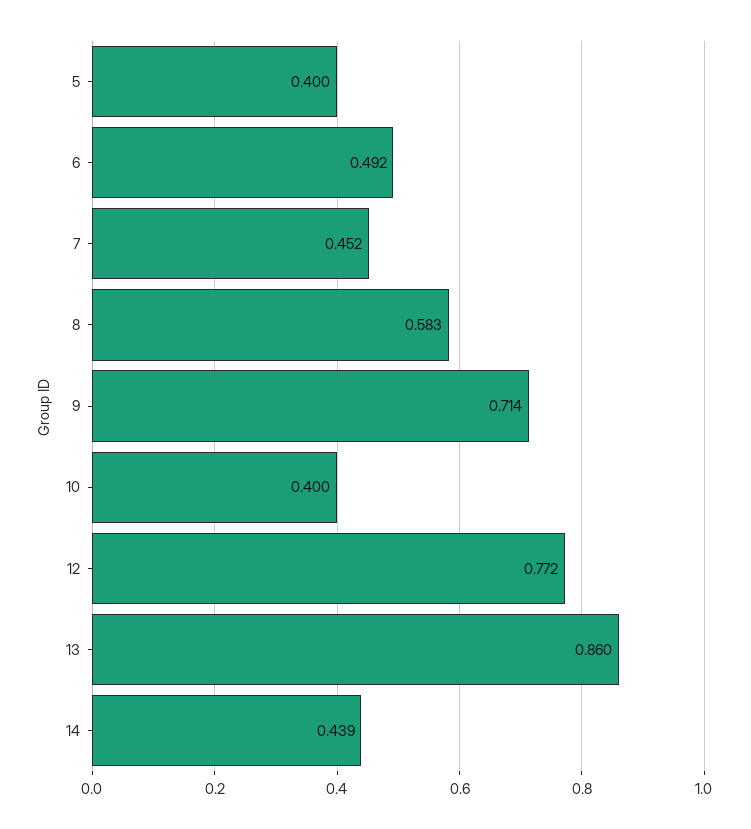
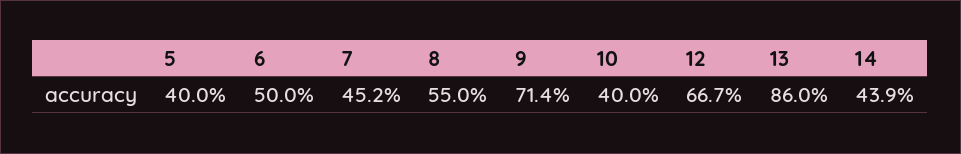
  {
    "5": 0.4,
-   "6": 0.492,
+   "6": 0.5,
    "7": 0.452,
-   "8": 0.583,
+   "8": 0.55,
    "9": 0.714,
    "10": 0.4,
-   "12": 0.772,
+   "12": 0.667,
    "13": 0.86,
    "14": 0.439
  }

